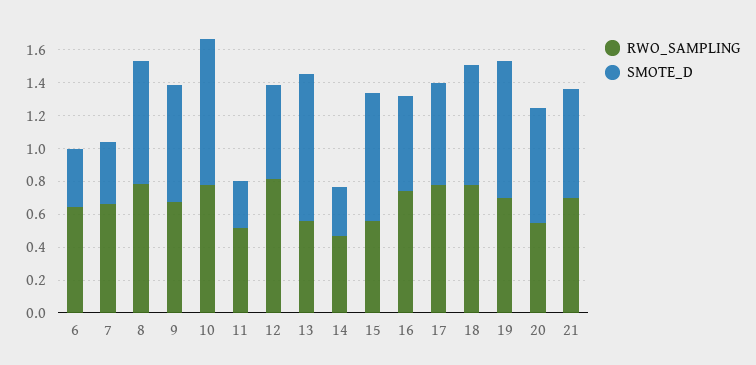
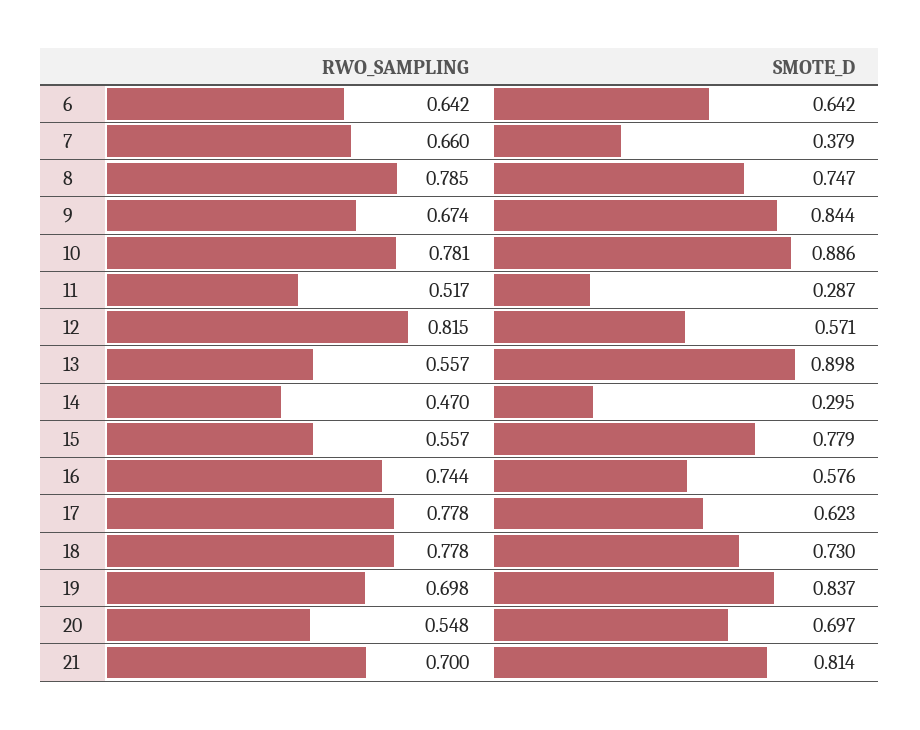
  {
    "RWO_SAMPLING": {
      "6": 0.642,
      "7": 0.66,
      "8": 0.785,
      "9": 0.674,
      "10": 0.781,
      "11": 0.517,
      "12": 0.815,
      "13": 0.557,
      "14": 0.47,
      "15": 0.557,
      "16": 0.744,
      "17": 0.778,
      "18": 0.778,
      "19": 0.698,
      "20": 0.548,
      "21": 0.7
    },
    "SMOTE_D": {
-     "6": 0.35,
+     "6": 0.642,
      "7": 0.379,
      "8": 0.747,
-     "9": 0.7,
+     "9": 0.844,
      "10": 0.886,
      "11": 0.287,
      "12": 0.571,
      "13": 0.898,
      "14": 0.295,
      "15": 0.779,
      "16": 0.576,
      "17": 0.623,
      "18": 0.73,
      "19": 0.837,
      "20": 0.697,
-     "21": 0.65
+     "21": 0.814
    }
  }

